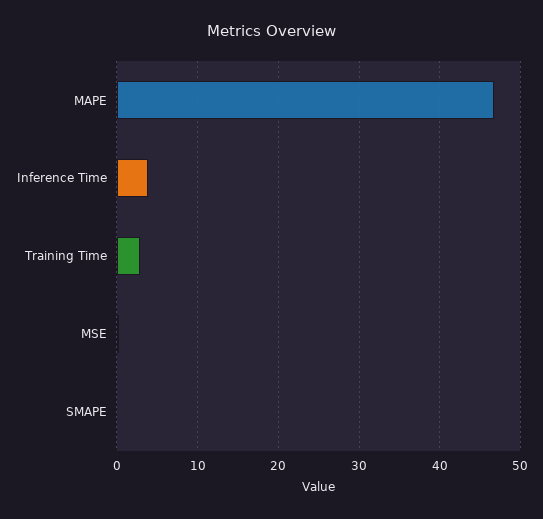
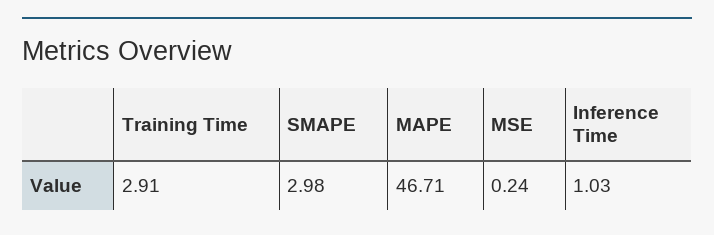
  {
    "MAPE": 46.71,
-   "Inference Time": 4,
+   "Inference Time": 1.03,
    "Training Time": 2.91,
    "MSE": 0.24,
-   "SMAPE": 0
+   "SMAPE": 2.98
  }

